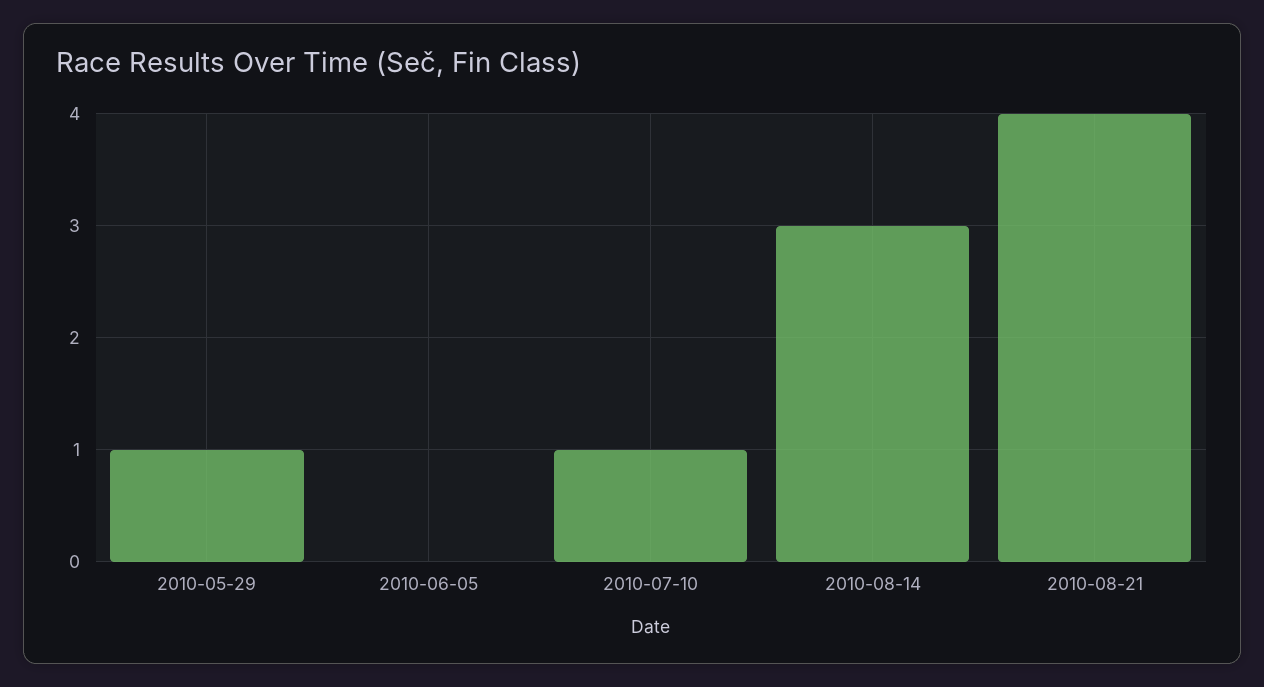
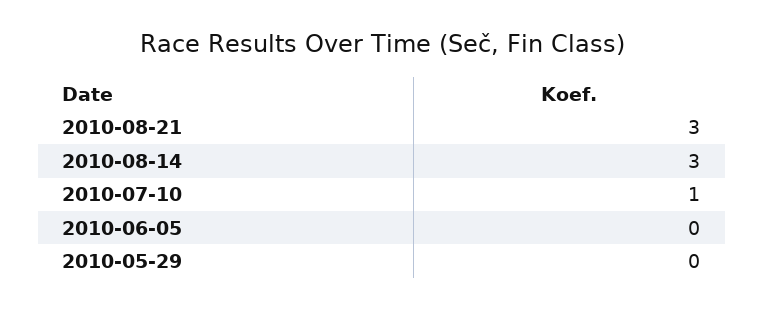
  {
-   "2010-05-29": 1,
+   "2010-05-29": 0,
    "2010-06-05": 0,
    "2010-07-10": 1,
    "2010-08-14": 3,
-   "2010-08-21": 4
+   "2010-08-21": 3
  }

